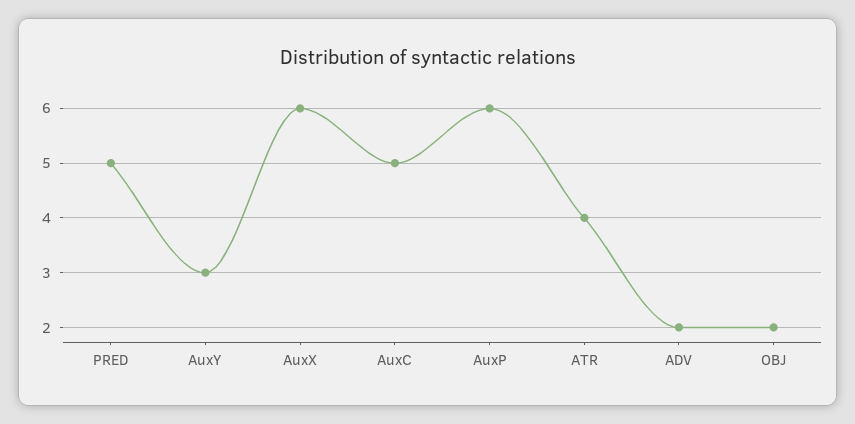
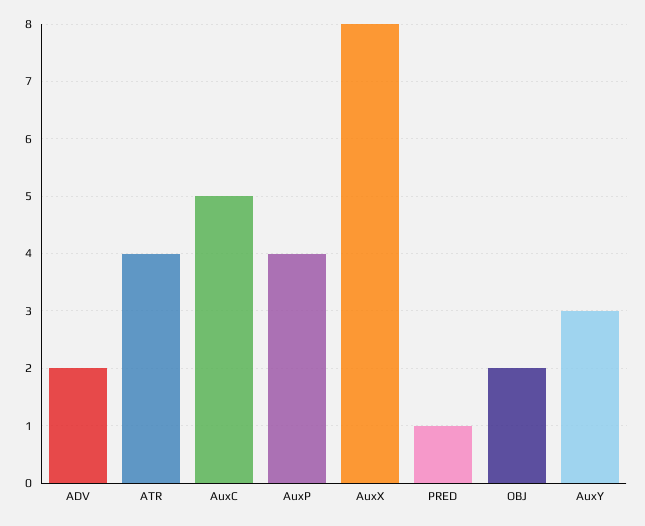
  {
-   "PRED": 5,
+   "PRED": 1,
    "AuxY": 3,
-   "AuxX": 6,
+   "AuxX": 8,
    "AuxC": 5,
-   "AuxP": 6,
+   "AuxP": 4,
    "ATR": 4,
    "ADV": 2,
    "OBJ": 2
  }

